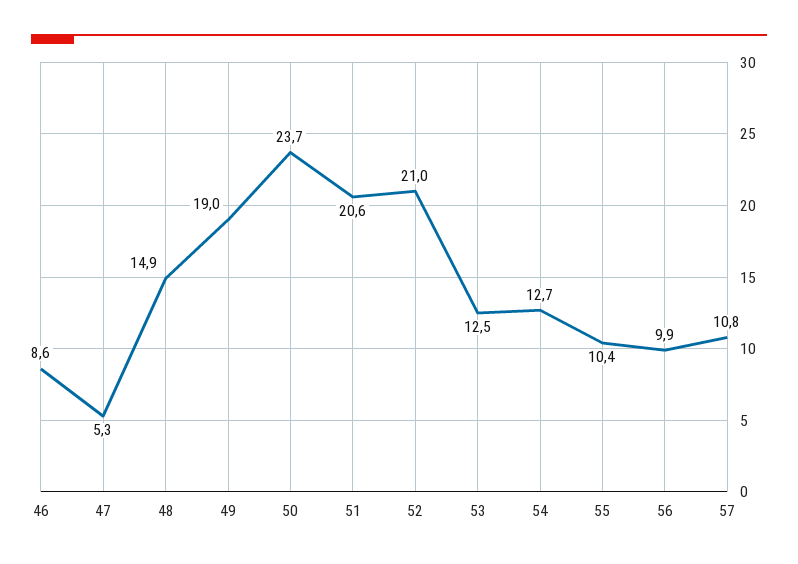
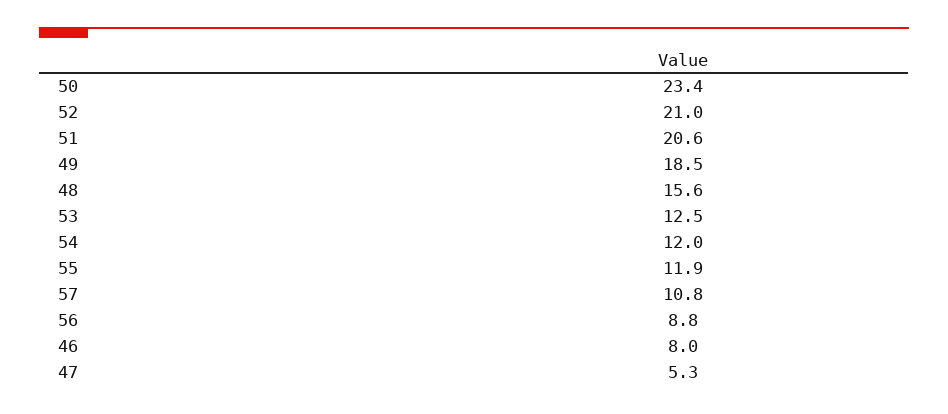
  {
-   "46": 8.6,
+   "46": 8,
    "47": 5.3,
-   "48": 14.9,
+   "48": 15.6,
-   "49": 19,
+   "49": 18.5,
-   "50": 23.7,
+   "50": 23.4,
    "51": 20.6,
    "52": 21,
    "53": 12.5,
-   "54": 12.7,
+   "54": 12,
-   "55": 10.4,
+   "55": 11.9,
-   "56": 9.9,
+   "56": 8.8,
    "57": 10.8
  }

